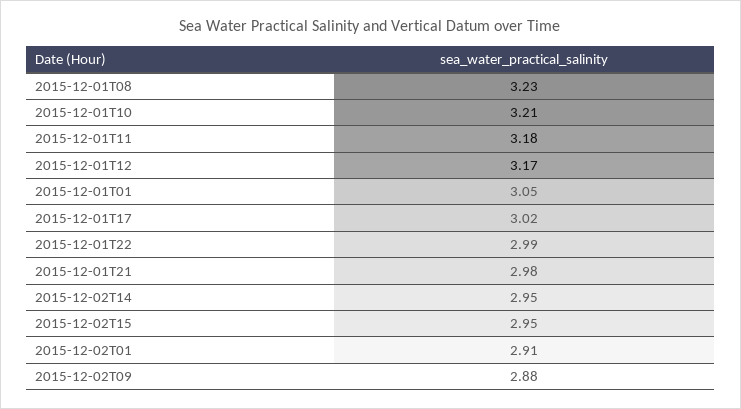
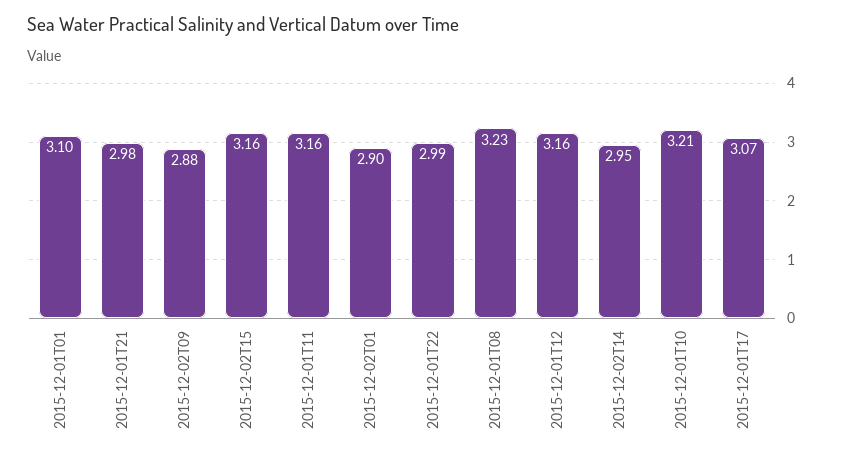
  {
    "2015-12-01T08": 3.23,
    "2015-12-01T10": 3.21,
-   "2015-12-01T11": 3.18,
+   "2015-12-01T11": 3.16,
-   "2015-12-01T12": 3.17,
+   "2015-12-01T12": 3.16,
-   "2015-12-01T01": 3.05,
+   "2015-12-01T01": 3.1,
-   "2015-12-01T17": 3.02,
+   "2015-12-01T17": 3.07,
    "2015-12-01T22": 2.99,
    "2015-12-01T21": 2.98,
    "2015-12-02T14": 2.95,
-   "2015-12-02T15": 2.95,
+   "2015-12-02T15": 3.16,
-   "2015-12-02T01": 2.91,
+   "2015-12-02T01": 2.9,
    "2015-12-02T09": 2.88
  }

